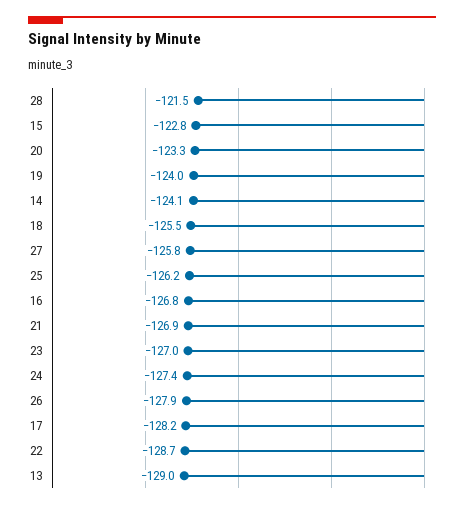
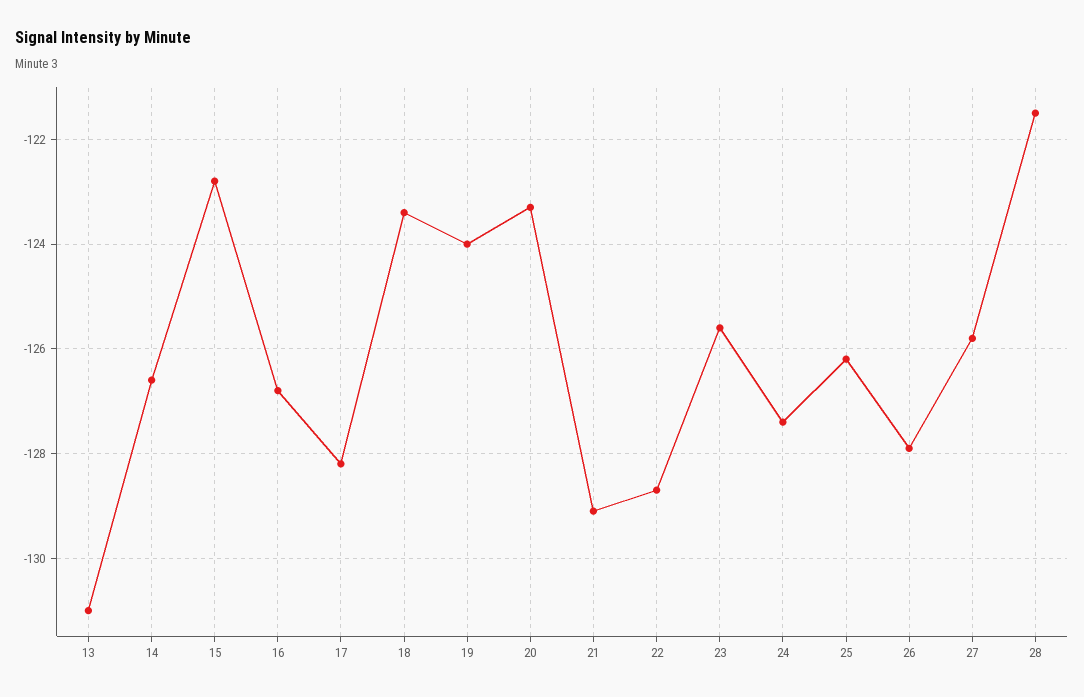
  {
    "28": -121.5,
    "15": -122.8,
    "20": -123.3,
    "19": -124,
-   "14": -124.1,
+   "14": -126.5,
-   "18": -125.5,
+   "18": -123.5,
    "27": -125.8,
    "25": -126.2,
    "16": -126.8,
-   "21": -126.9,
+   "21": -129,
-   "23": -127,
+   "23": -125.5,
    "24": -127.4,
    "26": -127.9,
    "17": -128.2,
    "22": -128.7,
-   "13": -129
+   "13": -131
  }

